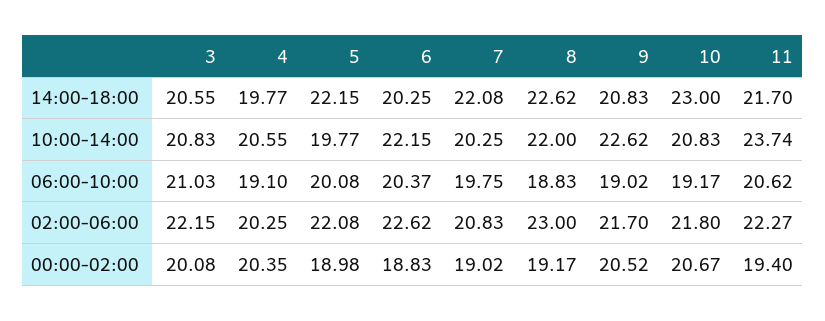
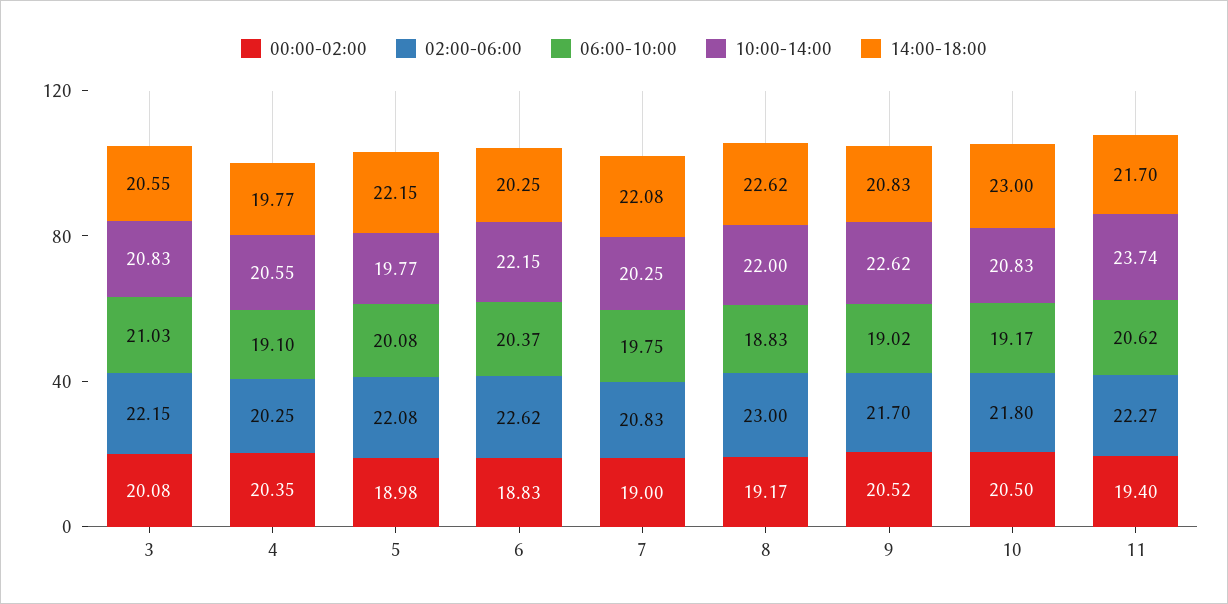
  {
    "14:00-18:00": {
      "3": 20.55,
      "4": 19.77,
      "5": 22.15,
      "6": 20.25,
      "7": 22.08,
      "8": 22.62,
      "9": 20.83,
      "10": 23,
      "11": 21.7
    },
    "10:00-14:00": {
      "3": 20.83,
      "4": 20.55,
      "5": 19.77,
      "6": 22.15,
      "7": 20.25,
      "8": 22,
      "9": 22.62,
      "10": 20.83,
      "11": 23.74
    },
    "06:00-10:00": {
      "3": 21.03,
      "4": 19.1,
      "5": 20.08,
      "6": 20.37,
      "7": 19.75,
      "8": 18.83,
      "9": 19.02,
      "10": 19.17,
      "11": 20.62
    },
    "02:00-06:00": {
      "3": 22.15,
      "4": 20.25,
      "5": 22.08,
      "6": 22.62,
      "7": 20.83,
      "8": 23,
      "9": 21.7,
      "10": 21.8,
      "11": 22.27
    },
    "00:00-02:00": {
      "3": 20.08,
      "4": 20.35,
      "5": 18.98,
      "6": 18.83,
-     "7": 19.02,
+     "7": 19,
      "8": 19.17,
      "9": 20.52,
-     "10": 20.67,
+     "10": 20.5,
      "11": 19.4
    }
  }

